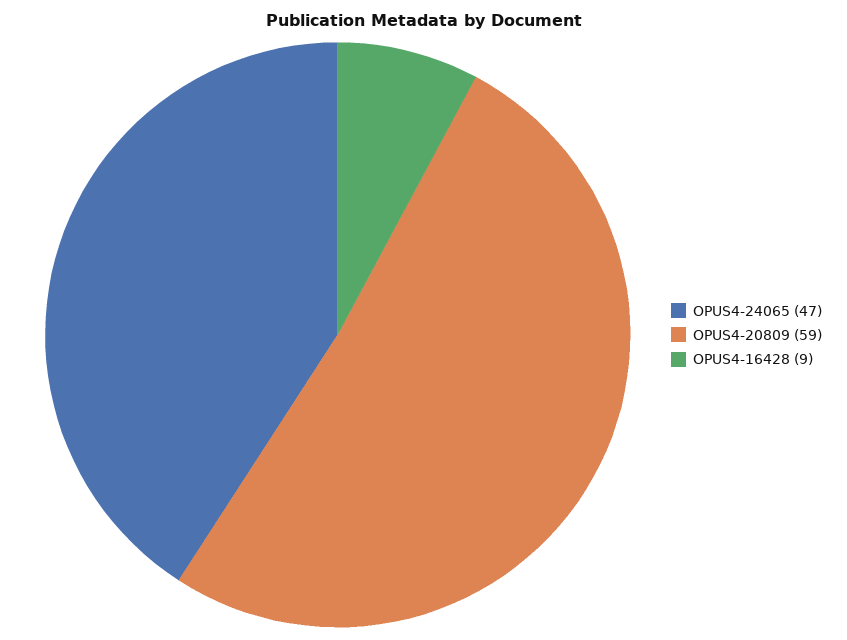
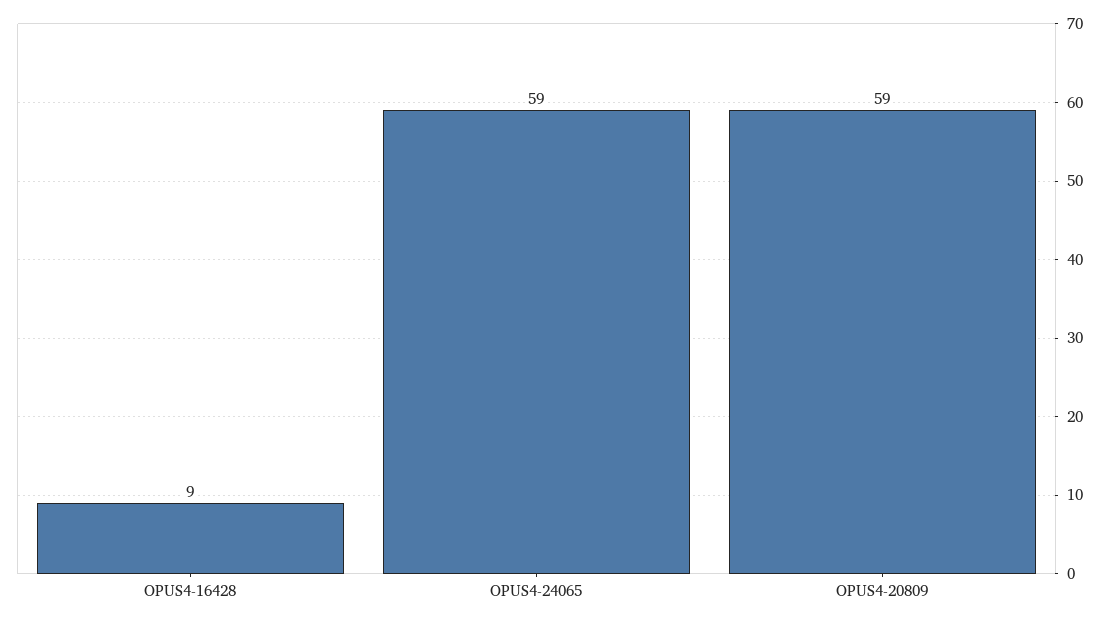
  {
-   "OPUS4-24065": 47,
+   "OPUS4-24065": 59,
    "OPUS4-20809": 59,
    "OPUS4-16428": 9
  }

